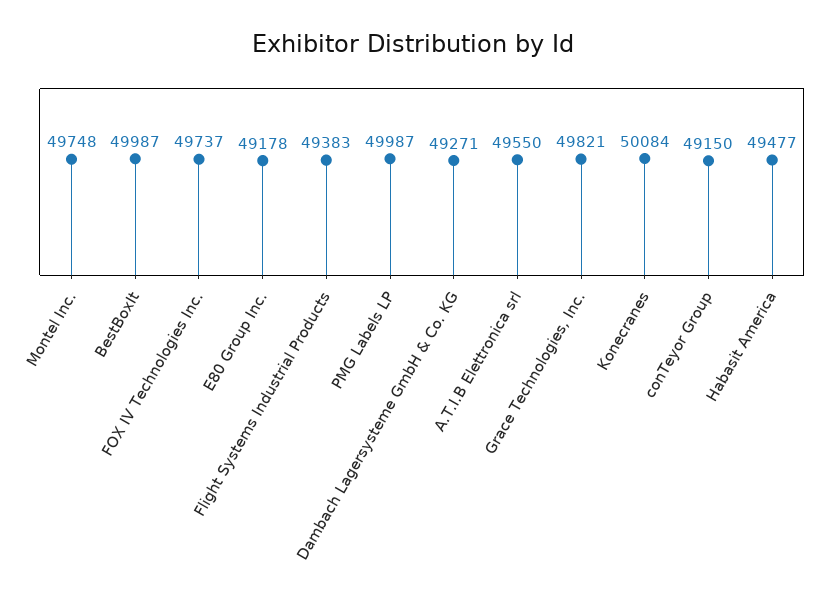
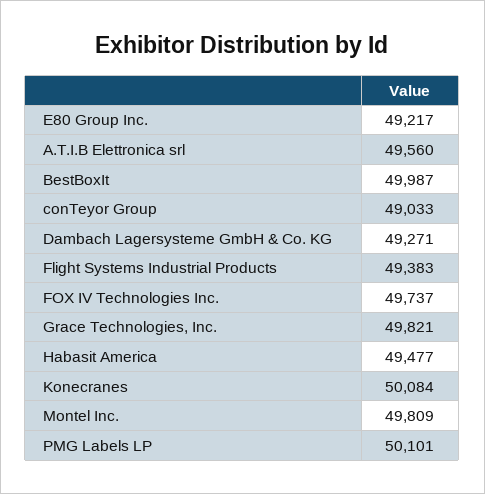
  {
-   "Montel Inc.": 49748,
+   "Montel Inc.": 49809,
    "BestBoxIt": 49987,
    "FOX IV Technologies Inc.": 49737,
-   "E80 Group Inc.": 49178,
+   "E80 Group Inc.": 49217,
    "Flight Systems Industrial Products": 49383,
-   "PMG Labels LP": 49987,
+   "PMG Labels LP": 50101,
    "Dambach Lagersysteme GmbH & Co. KG": 49271,
-   "A.T.I.B Elettronica srl": 49550,
+   "A.T.I.B Elettronica srl": 49560,
    "Grace Technologies, Inc.": 49821,
    "Konecranes": 50084,
-   "conTeyor Group": 49150,
+   "conTeyor Group": 49033,
    "Habasit America": 49477
  }

